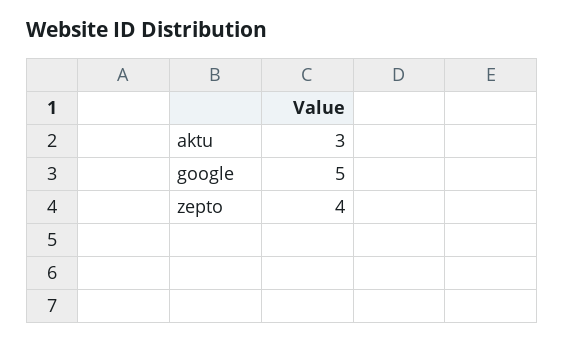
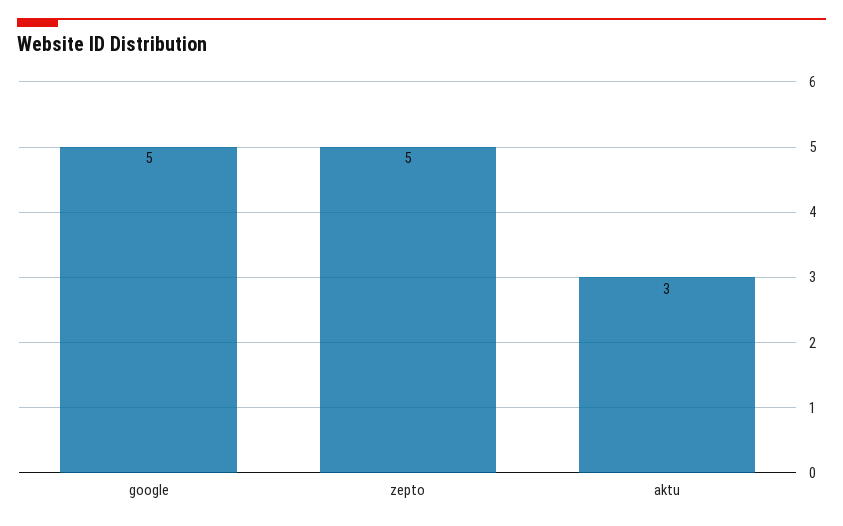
  {
    "aktu": 3,
    "google": 5,
-   "zepto": 4
+   "zepto": 5
  }

